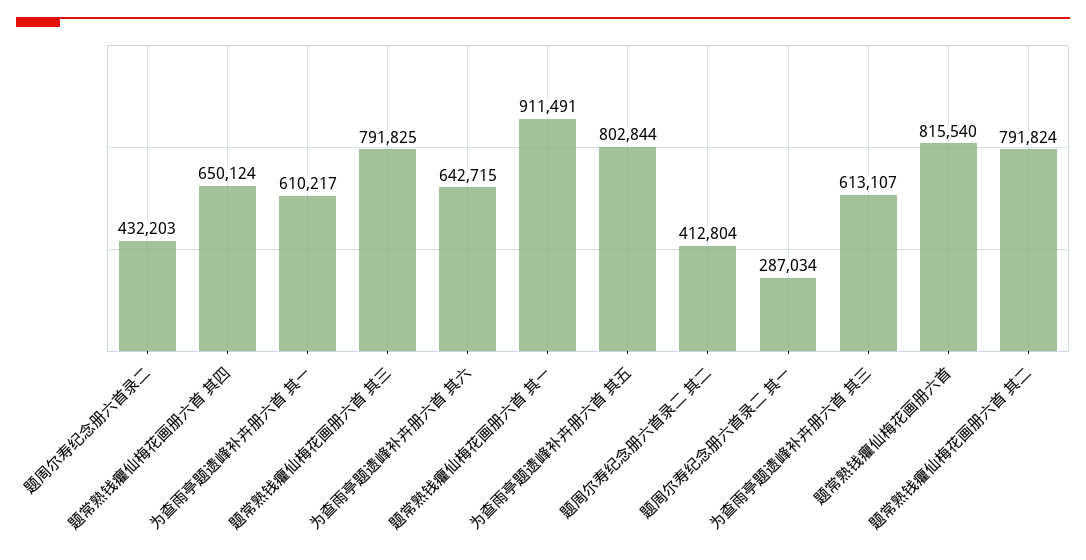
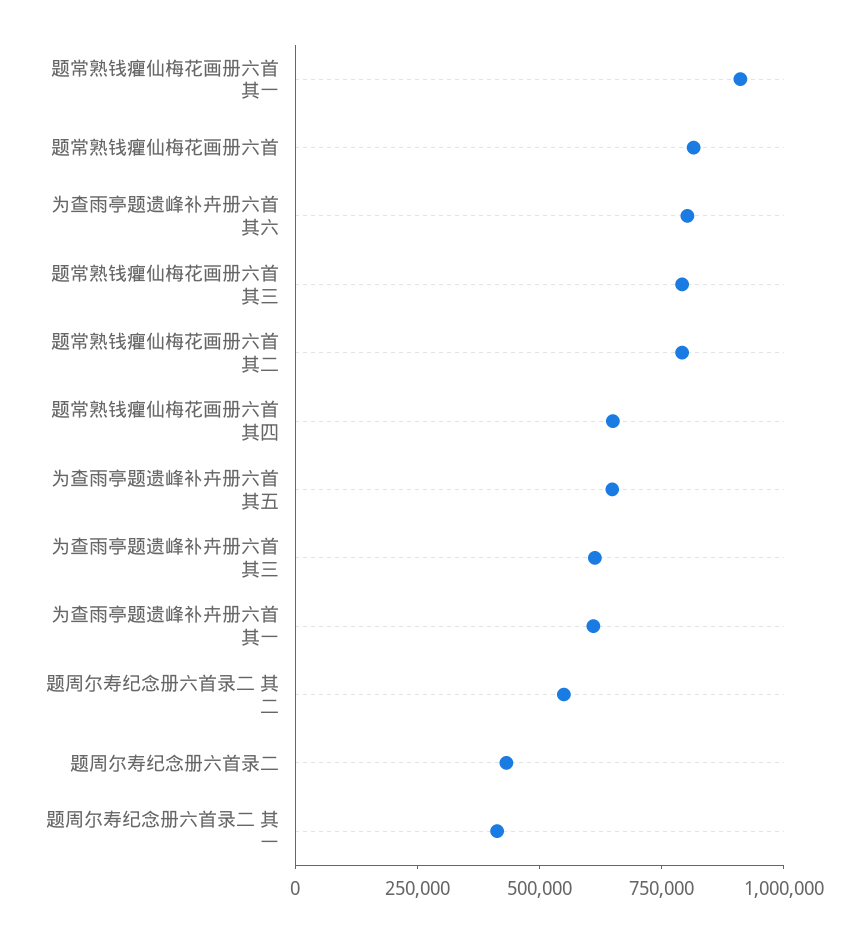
  {
    "题周尔寿纪念册六首录二": 432203,
    "题常熟钱癯仙梅花画册六首 其四": 650124,
    "为查雨亭题遗峰补卉册六首 其一": 610217,
    "题常熟钱癯仙梅花画册六首 其三": 791825,
-   "为查雨亭题遗峰补卉册六首 其六": 642715,
+   "为查雨亭题遗峰补卉册六首 其六": 800000,
    "题常熟钱癯仙梅花画册六首 其一": 911491,
-   "为查雨亭题遗峰补卉册六首 其五": 802844,
+   "为查雨亭题遗峰补卉册六首 其五": 650000,
-   "题周尔寿纪念册六首录二 其二": 412804,
+   "题周尔寿纪念册六首录二 其二": 550000,
-   "题周尔寿纪念册六首录二 其一": 287034,
+   "题周尔寿纪念册六首录二 其一": 400000,
    "为查雨亭题遗峰补卉册六首 其三": 613107,
    "题常熟钱癯仙梅花画册六首": 815540,
    "题常熟钱癯仙梅花画册六首 其二": 791824
  }

